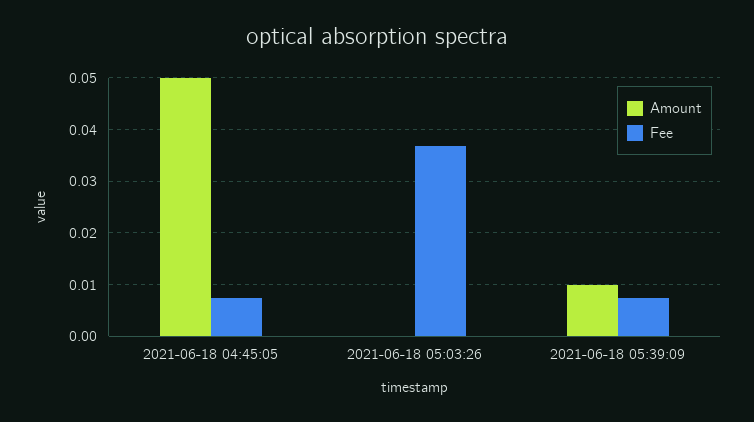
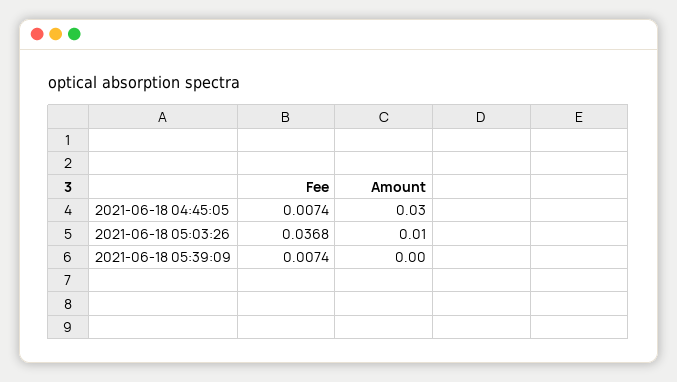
  {
    "Amount": {
-     "2021-06-18 04:45:05": 0.05,
+     "2021-06-18 04:45:05": 0.03,
-     "2021-06-18 05:03:26": 0,
+     "2021-06-18 05:03:26": 0.01,
-     "2021-06-18 05:39:09": 0.01
+     "2021-06-18 05:39:09": 0
    },
    "Fee": {
      "2021-06-18 04:45:05": 0.0074,
      "2021-06-18 05:03:26": 0.0368,
      "2021-06-18 05:39:09": 0.0074
    }
  }

